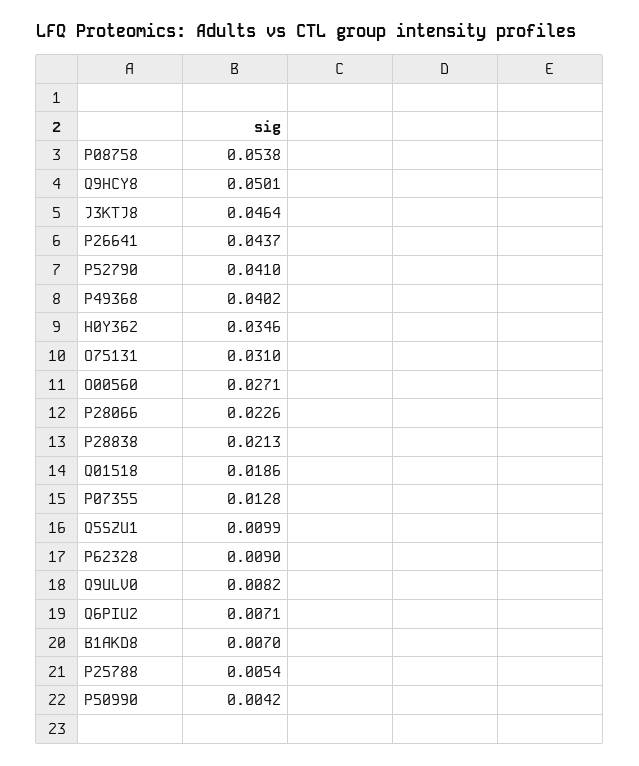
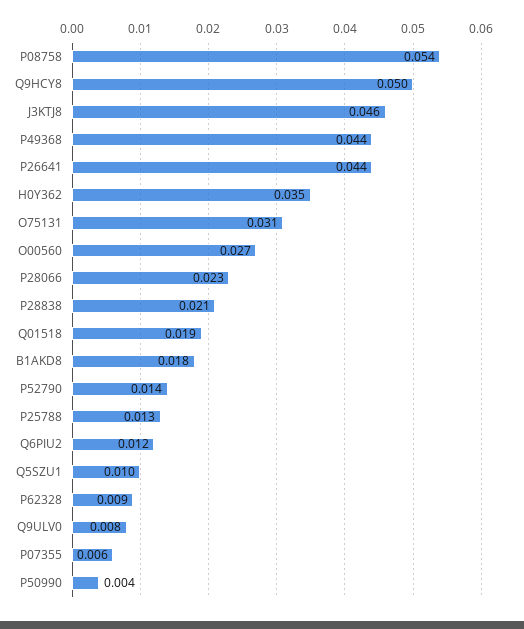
  {
    "P08758": 0.0538,
    "Q9HCY8": 0.0501,
    "J3KTJ8": 0.0464,
    "P26641": 0.0437,
-   "P52790": 0.041,
+   "P52790": 0.014,
-   "P49368": 0.0402,
+   "P49368": 0.044,
    "H0Y362": 0.0346,
    "O75131": 0.031,
    "O00560": 0.0271,
    "P28066": 0.0226,
    "P28838": 0.0213,
    "Q01518": 0.0186,
-   "P07355": 0.0128,
+   "P07355": 0.006,
    "Q5SZU1": 0.0099,
    "P62328": 0.009,
    "Q9ULV0": 0.0082,
-   "Q6PIU2": 0.0071,
+   "Q6PIU2": 0.012,
-   "B1AKD8": 0.007,
+   "B1AKD8": 0.018,
-   "P25788": 0.0054,
+   "P25788": 0.013,
    "P50990": 0.0042
  }

